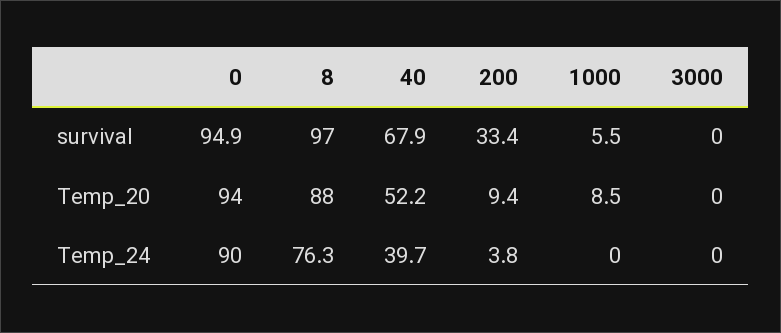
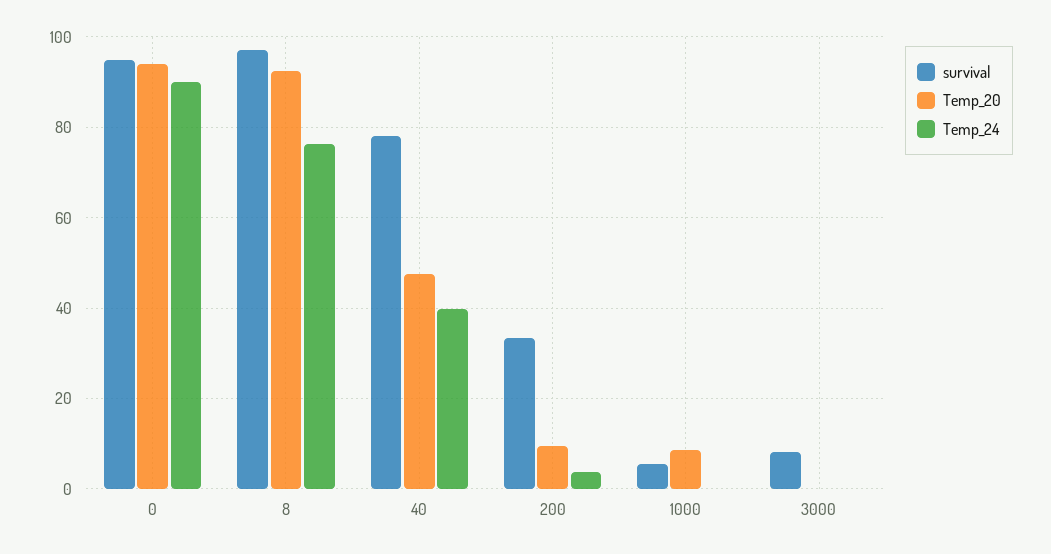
  {
    "survival": {
      "0": 94.9,
      "8": 97,
-     "40": 67.9,
+     "40": 78,
      "200": 33.4,
      "1000": 5.5,
-     "3000": 0
+     "3000": 8
    },
    "Temp_20": {
      "0": 94,
-     "8": 88,
+     "8": 92,
-     "40": 52.2,
+     "40": 48,
      "200": 9.4,
      "1000": 8.5,
      "3000": 0
    },
    "Temp_24": {
      "0": 90,
      "8": 76.3,
      "40": 39.7,
      "200": 3.8,
      "1000": 0,
      "3000": 0
    }
  }

